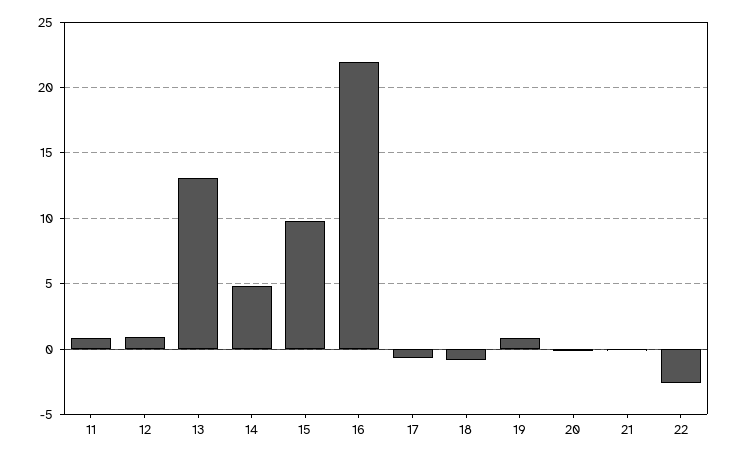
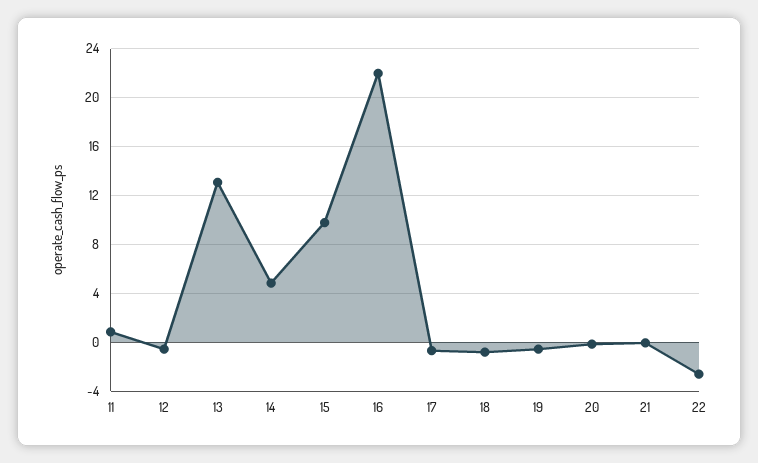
  {
    "11": 1,
-   "12": 1,
+   "12": -0.5,
    "13": 13,
    "14": 5,
    "15": 10,
    "16": 22,
    "17": -0.5,
    "18": -1,
-   "19": 1,
+   "19": -0.5,
    "20": 0,
    "21": 0,
    "22": -2.5
  }

